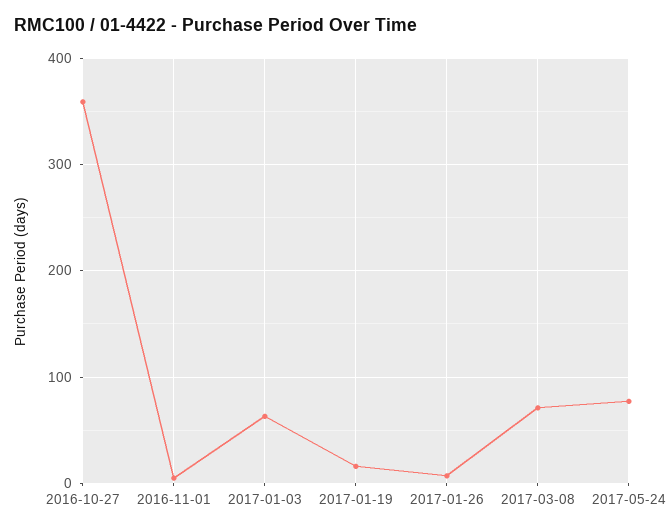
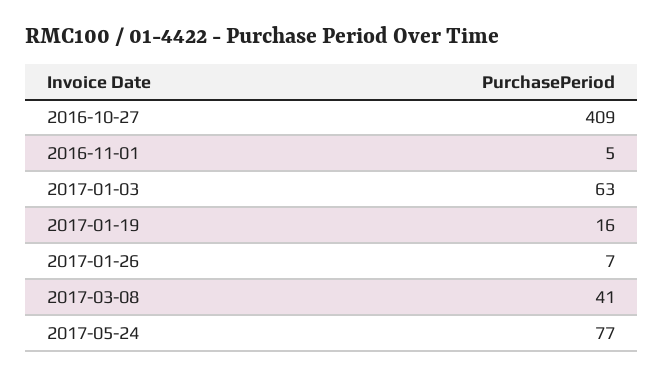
  {
-   "2016-10-27": 360,
+   "2016-10-27": 409,
    "2016-11-01": 5,
    "2017-01-03": 63,
    "2017-01-19": 16,
    "2017-01-26": 7,
-   "2017-03-08": 70,
+   "2017-03-08": 41,
    "2017-05-24": 77
  }

